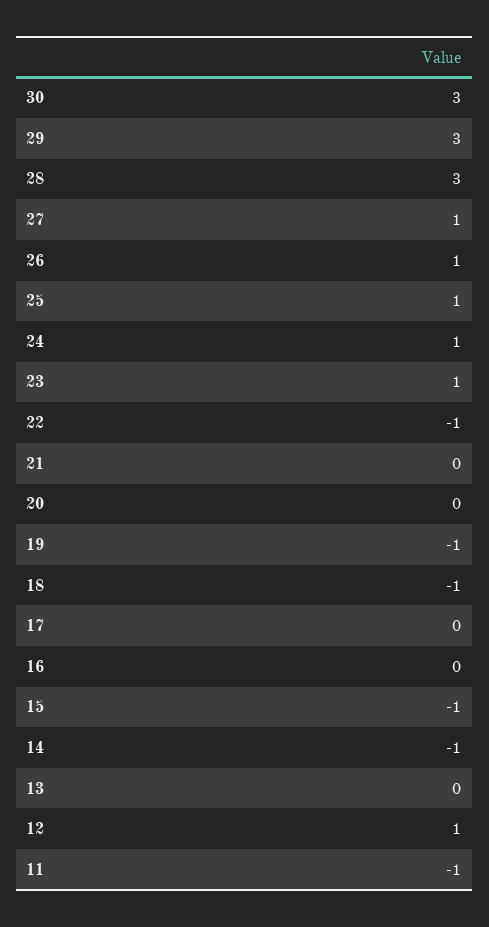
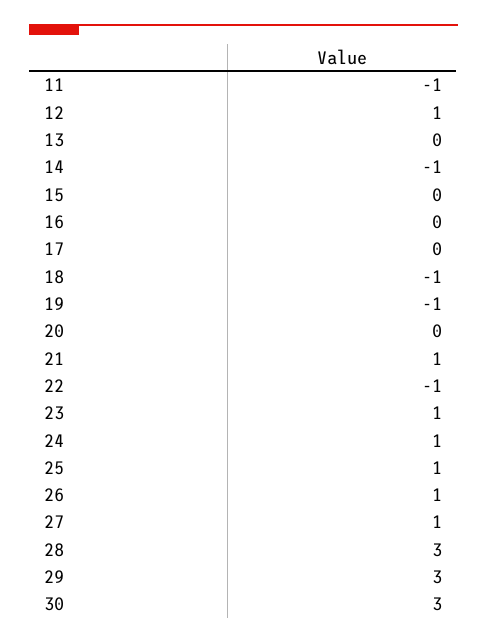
  {
    "30": 3,
    "29": 3,
    "28": 3,
    "27": 1,
    "26": 1,
    "25": 1,
    "24": 1,
    "23": 1,
    "22": -1,
-   "21": 0,
+   "21": 1,
    "20": 0,
    "19": -1,
    "18": -1,
    "17": 0,
    "16": 0,
-   "15": -1,
+   "15": 0,
    "14": -1,
    "13": 0,
    "12": 1,
    "11": -1
  }

